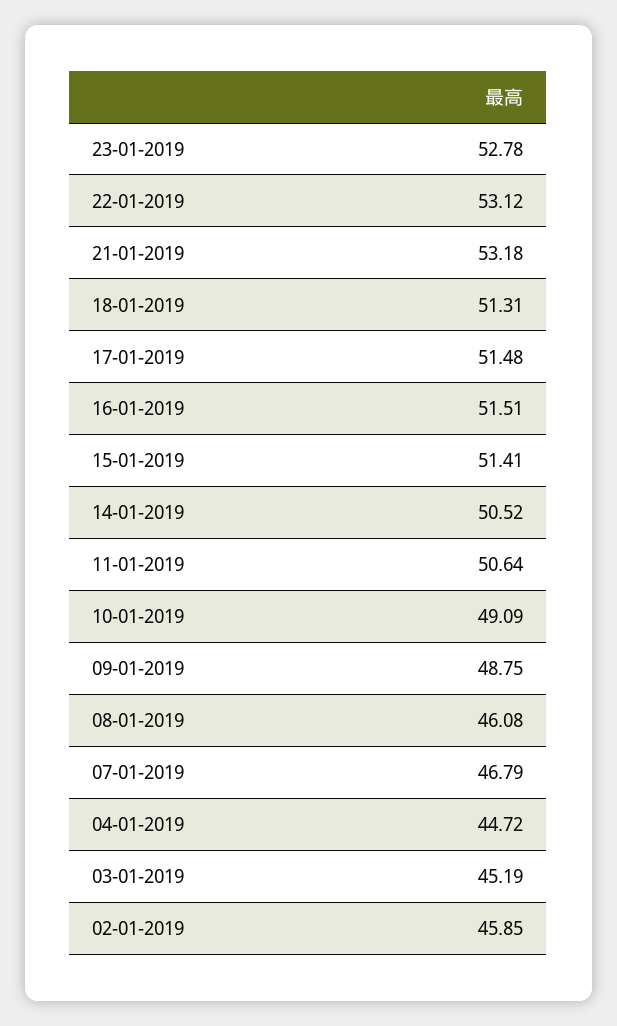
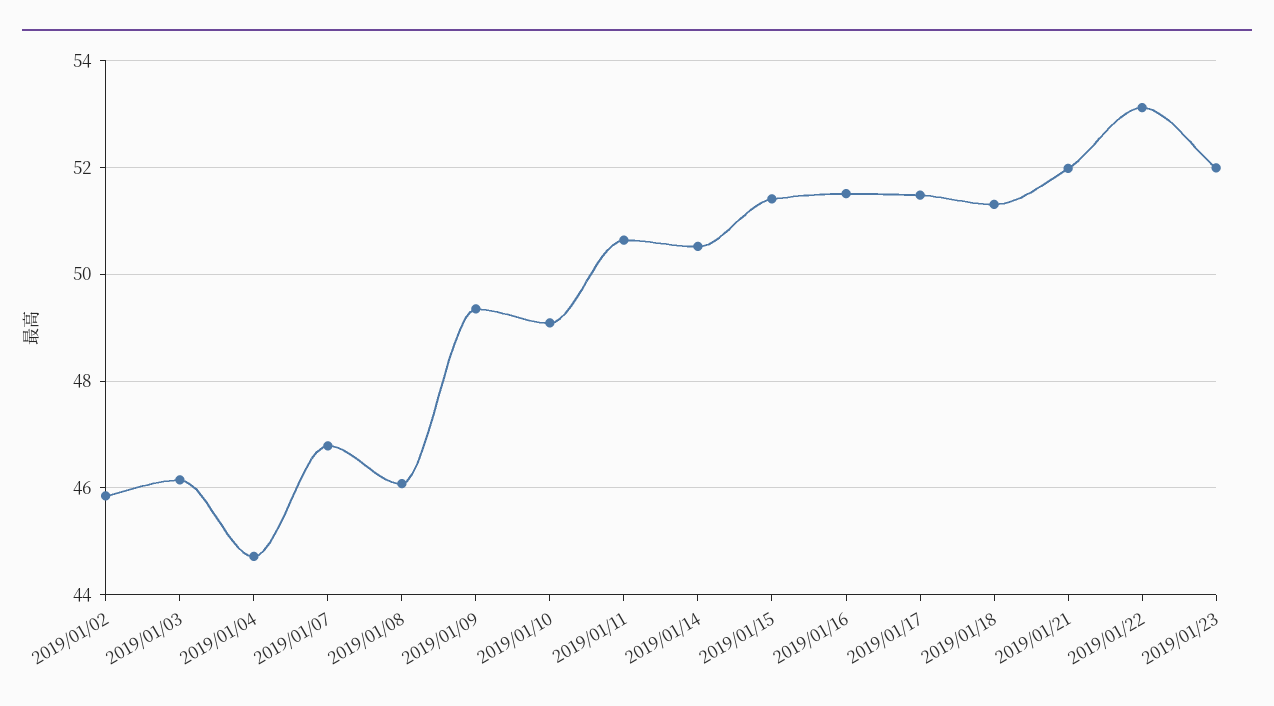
  {
-   "23-01-2019": 52.78,
+   "23-01-2019": 52,
    "22-01-2019": 53.12,
-   "21-01-2019": 53.18,
+   "21-01-2019": 52,
    "18-01-2019": 51.31,
    "17-01-2019": 51.48,
    "16-01-2019": 51.51,
    "15-01-2019": 51.41,
    "14-01-2019": 50.52,
    "11-01-2019": 50.64,
    "10-01-2019": 49.09,
-   "09-01-2019": 48.75,
+   "09-01-2019": 49.4,
    "08-01-2019": 46.08,
    "07-01-2019": 46.79,
    "04-01-2019": 44.72,
-   "03-01-2019": 45.19,
+   "03-01-2019": 46.2,
    "02-01-2019": 45.85
  }

